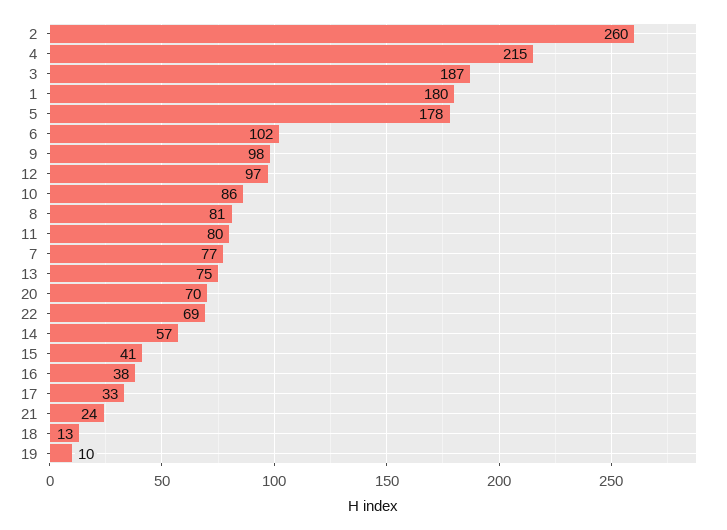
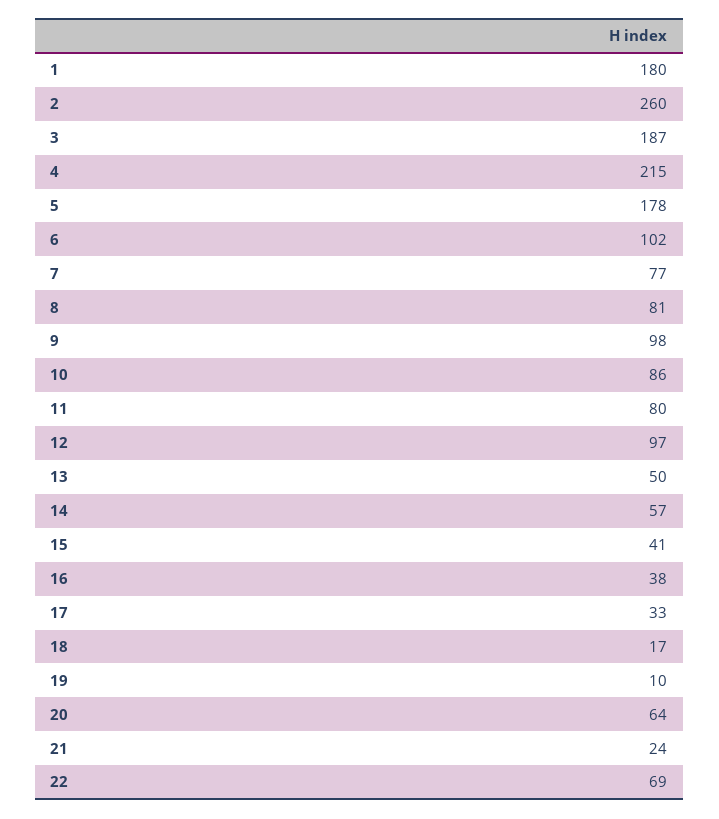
  {
    "2": 260,
    "4": 215,
    "3": 187,
    "1": 180,
    "5": 178,
    "6": 102,
    "9": 98,
    "12": 97,
    "10": 86,
    "8": 81,
    "11": 80,
    "7": 77,
-   "13": 75,
+   "13": 50,
-   "20": 70,
+   "20": 64,
    "22": 69,
    "14": 57,
    "15": 41,
    "16": 38,
    "17": 33,
    "21": 24,
-   "18": 13,
+   "18": 17,
    "19": 10
  }

